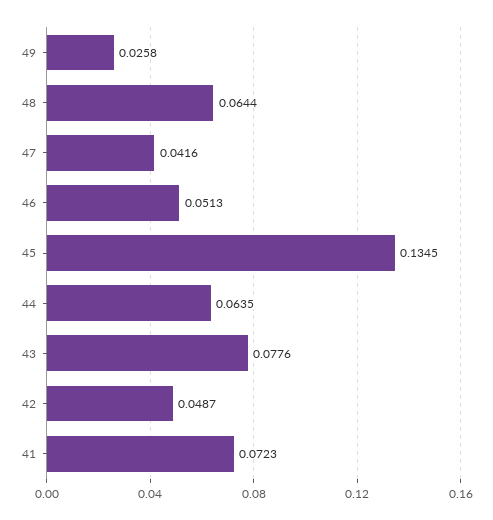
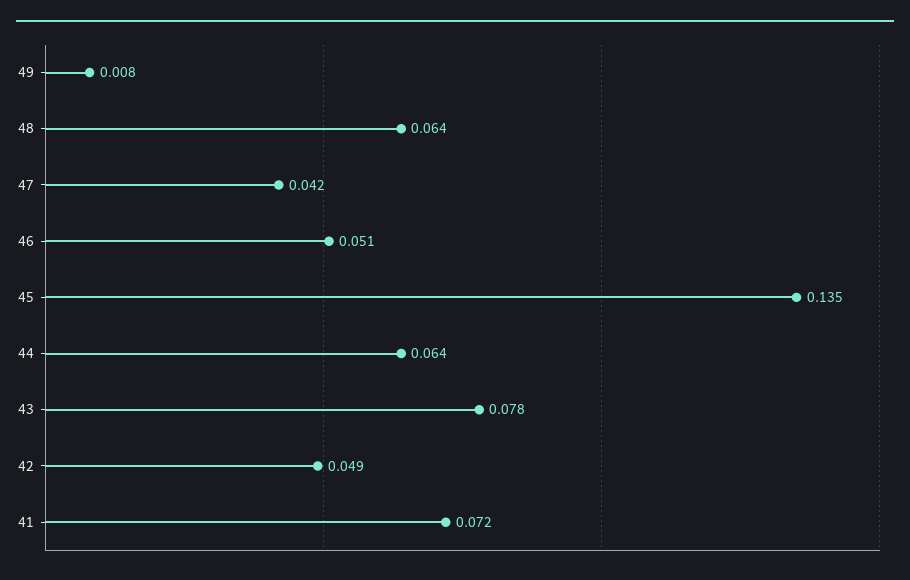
  {
-   "49": 0.0258,
+   "49": 0.008,
    "48": 0.0644,
    "47": 0.0416,
    "46": 0.0513,
    "45": 0.1345,
    "44": 0.0635,
    "43": 0.0776,
    "42": 0.0487,
    "41": 0.0723
  }

